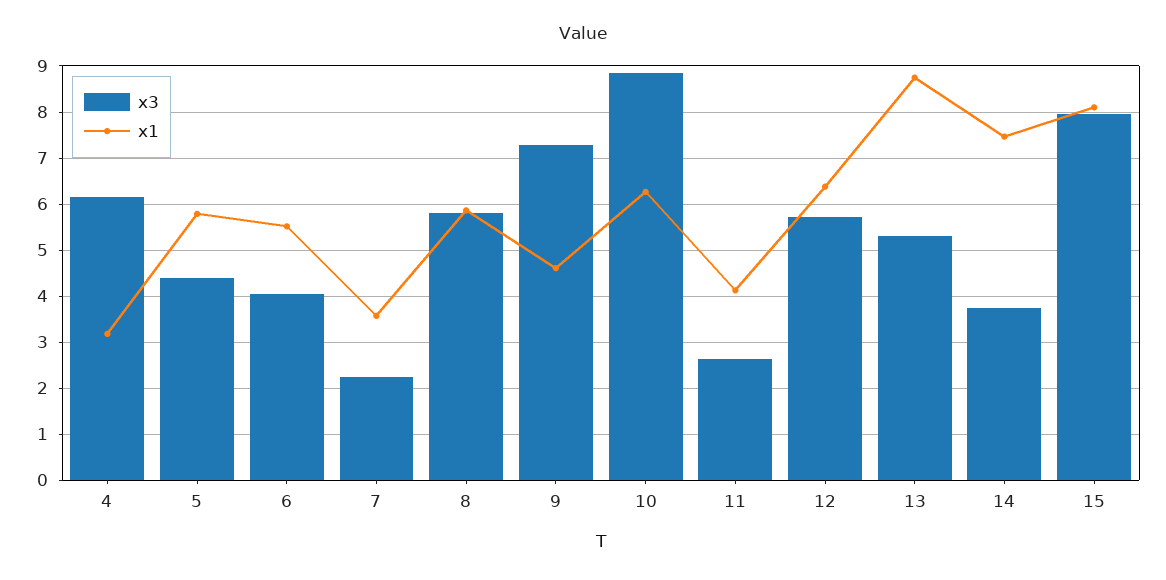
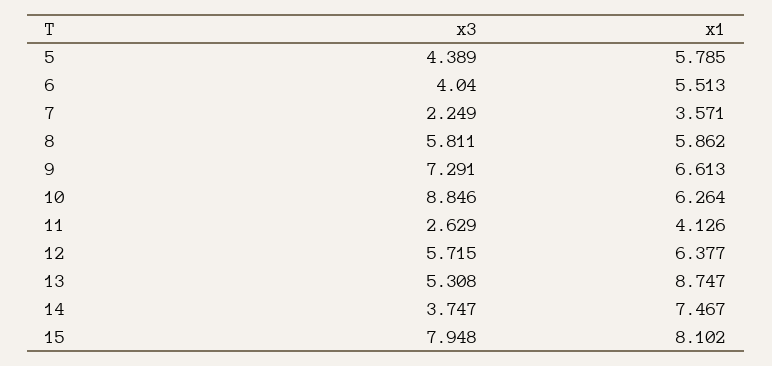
  {
    "x3": {
-     "4": 6.2,
      "5": 4.389,
      "6": 4.04,
      "7": 2.249,
      "8": 5.811,
      "9": 7.291,
      "10": 8.846,
      "11": 2.629,
      "12": 5.715,
      "13": 5.308,
      "14": 3.747,
      "15": 7.948
    },
    "x1": {
-     "4": 3.2,
      "5": 5.785,
      "6": 5.513,
      "7": 3.571,
      "8": 5.862,
-     "9": 4.6,
+     "9": 6.613,
      "10": 6.264,
      "11": 4.126,
      "12": 6.377,
      "13": 8.747,
      "14": 7.467,
      "15": 8.102
    }
  }

